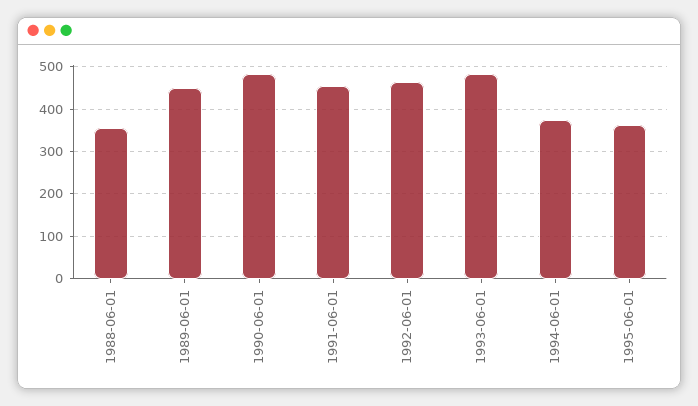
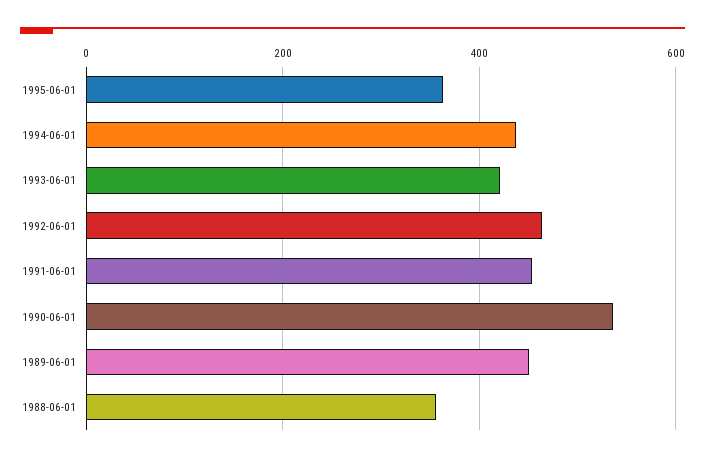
  {
    "1988-06-01": 360,
    "1989-06-01": 460,
-   "1990-06-01": 480,
+   "1990-06-01": 540,
    "1991-06-01": 460,
    "1992-06-01": 460,
-   "1993-06-01": 480,
+   "1993-06-01": 420,
-   "1994-06-01": 380,
+   "1994-06-01": 440,
    "1995-06-01": 360
  }

